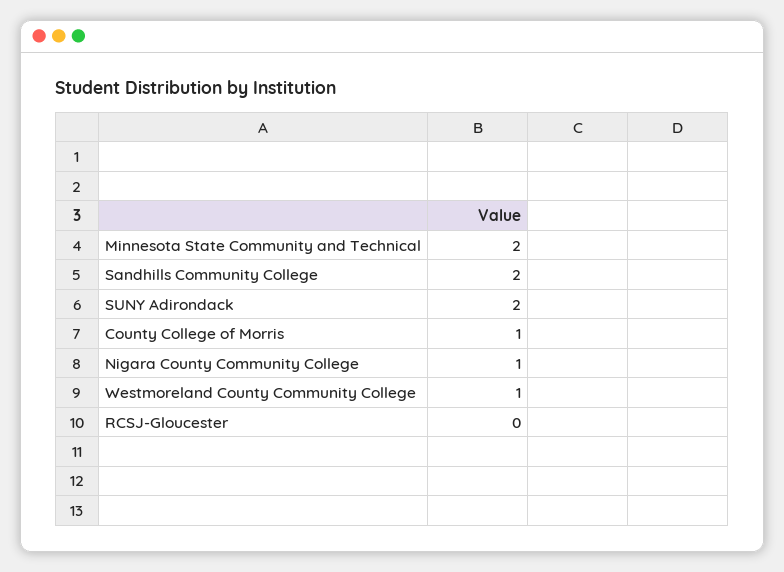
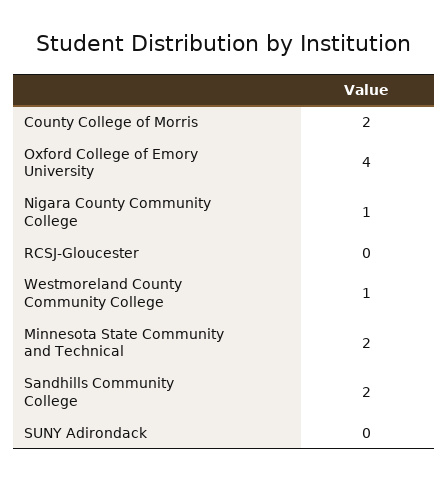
  {
    "Minnesota State Community and Technical": 2,
    "Sandhills Community College": 2,
-   "SUNY Adirondack": 2,
+   "SUNY Adirondack": 0,
-   "County College of Morris": 1,
+   "County College of Morris": 2,
    "Nigara County Community College": 1,
    "Westmoreland County Community College": 1,
-   "RCSJ-Gloucester": 0
+   "RCSJ-Gloucester": 0,
+   "Oxford College of Emory University": 4
  }

